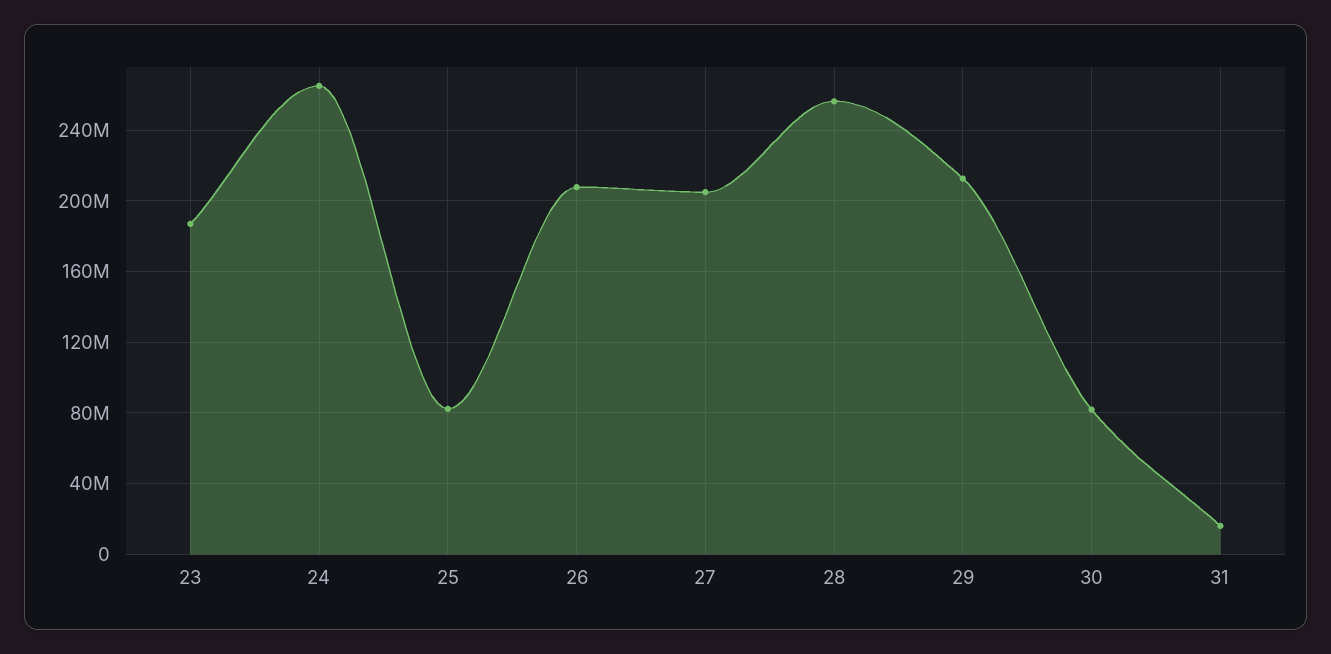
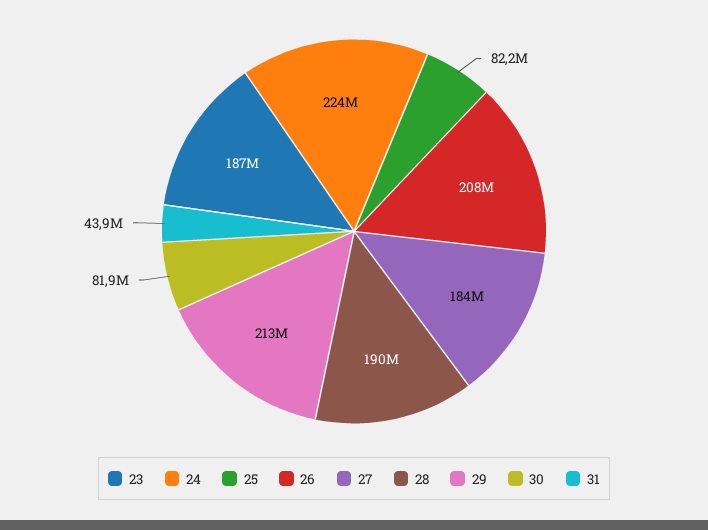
  {
    "23": 187000000,
-   "24": 265000000,
+   "24": 224000000,
    "25": 82200000,
    "26": 208000000,
-   "27": 205000000,
+   "27": 184000000,
-   "28": 255000000,
+   "28": 190000000,
    "29": 213000000,
    "30": 81900000,
-   "31": 15000000
+   "31": 43900000
  }

